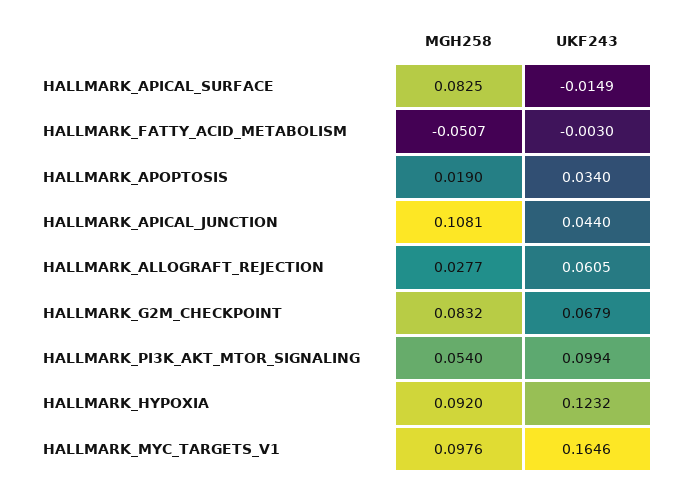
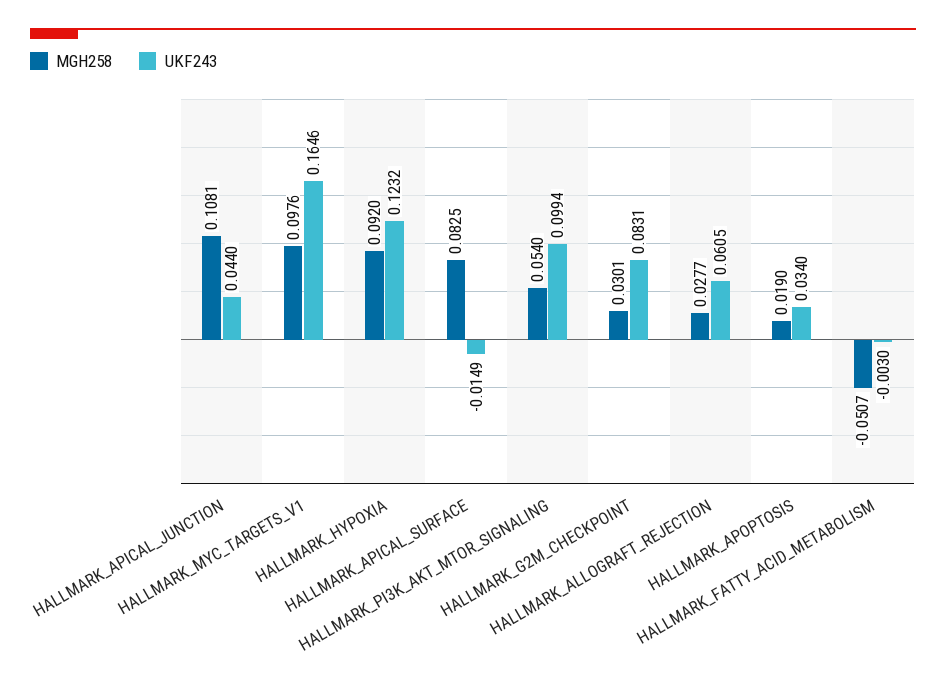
  {
    "MGH258": {
      "HALLMARK_APICAL_SURFACE": 0.0825,
      "HALLMARK_FATTY_ACID_METABOLISM": -0.0507,
      "HALLMARK_APOPTOSIS": 0.019,
      "HALLMARK_APICAL_JUNCTION": 0.1081,
      "HALLMARK_ALLOGRAFT_REJECTION": 0.0277,
-     "HALLMARK_G2M_CHECKPOINT": 0.0832,
+     "HALLMARK_G2M_CHECKPOINT": 0.0301,
      "HALLMARK_PI3K_AKT_MTOR_SIGNALING": 0.054,
      "HALLMARK_HYPOXIA": 0.092,
      "HALLMARK_MYC_TARGETS_V1": 0.0976
    },
    "UKF243": {
      "HALLMARK_APICAL_SURFACE": -0.0149,
      "HALLMARK_FATTY_ACID_METABOLISM": -0.003,
      "HALLMARK_APOPTOSIS": 0.034,
      "HALLMARK_APICAL_JUNCTION": 0.044,
      "HALLMARK_ALLOGRAFT_REJECTION": 0.0605,
-     "HALLMARK_G2M_CHECKPOINT": 0.0679,
+     "HALLMARK_G2M_CHECKPOINT": 0.0831,
      "HALLMARK_PI3K_AKT_MTOR_SIGNALING": 0.0994,
      "HALLMARK_HYPOXIA": 0.1232,
      "HALLMARK_MYC_TARGETS_V1": 0.1646
    }
  }

